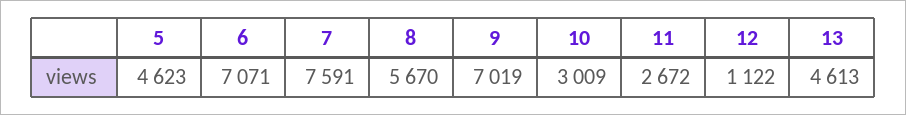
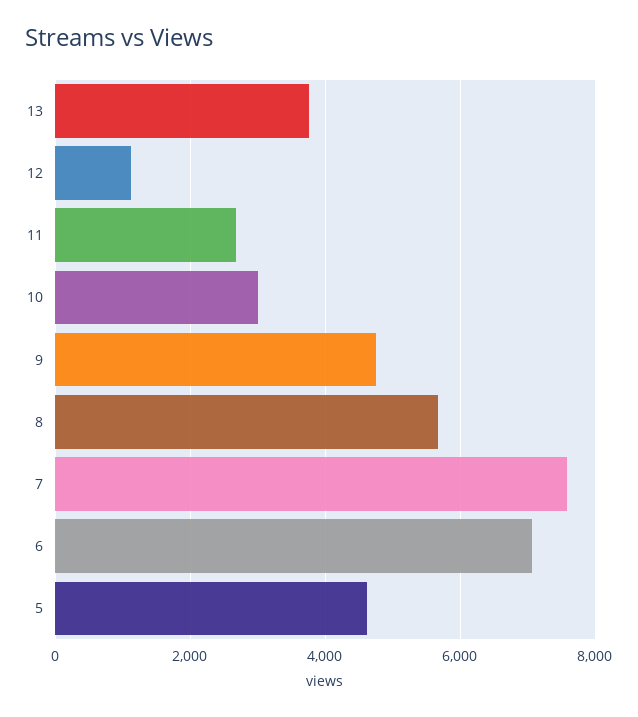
  {
    "5": 4623,
    "6": 7071,
    "7": 7591,
    "8": 5670,
-   "9": 7019,
+   "9": 4800,
    "10": 3009,
    "11": 2672,
    "12": 1122,
-   "13": 4613
+   "13": 3800
  }

